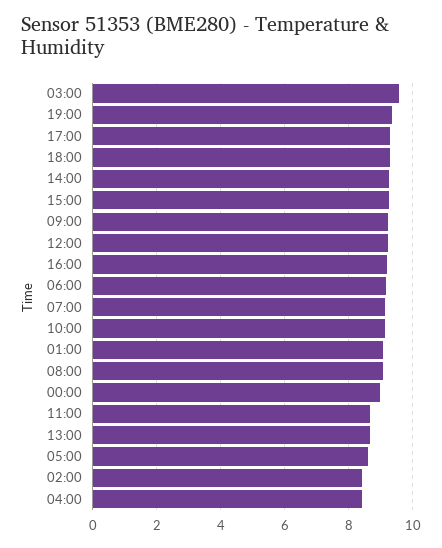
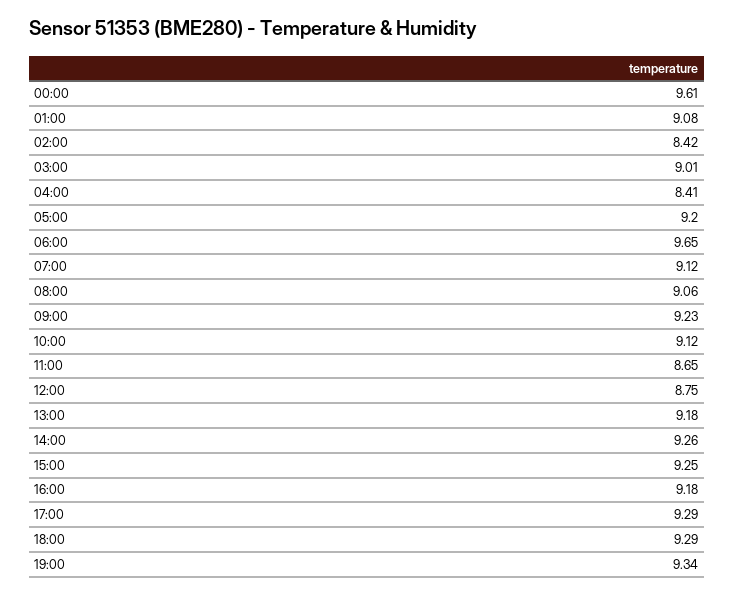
  {
-   "03:00": 9.6,
+   "03:00": 9.01,
    "19:00": 9.34,
    "17:00": 9.29,
    "18:00": 9.29,
    "14:00": 9.26,
    "15:00": 9.25,
    "09:00": 9.23,
-   "12:00": 9.2,
+   "12:00": 8.75,
    "16:00": 9.18,
-   "06:00": 9.2,
+   "06:00": 9.65,
    "07:00": 9.12,
    "10:00": 9.12,
    "01:00": 9.08,
    "08:00": 9.06,
-   "00:00": 9,
+   "00:00": 9.61,
    "11:00": 8.65,
-   "13:00": 8.6,
+   "13:00": 9.18,
-   "05:00": 8.6,
+   "05:00": 9.2,
    "02:00": 8.42,
    "04:00": 8.41
  }

